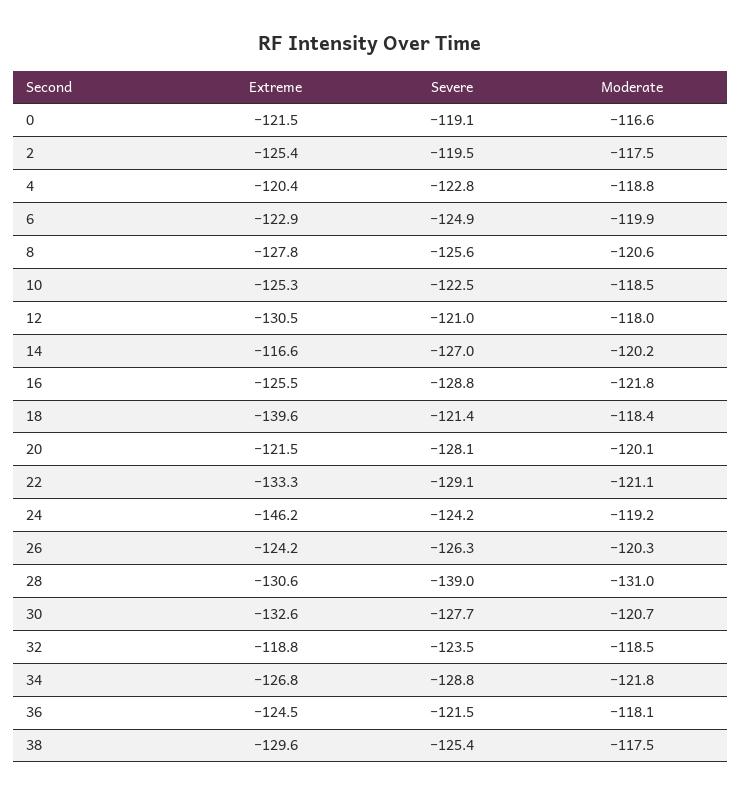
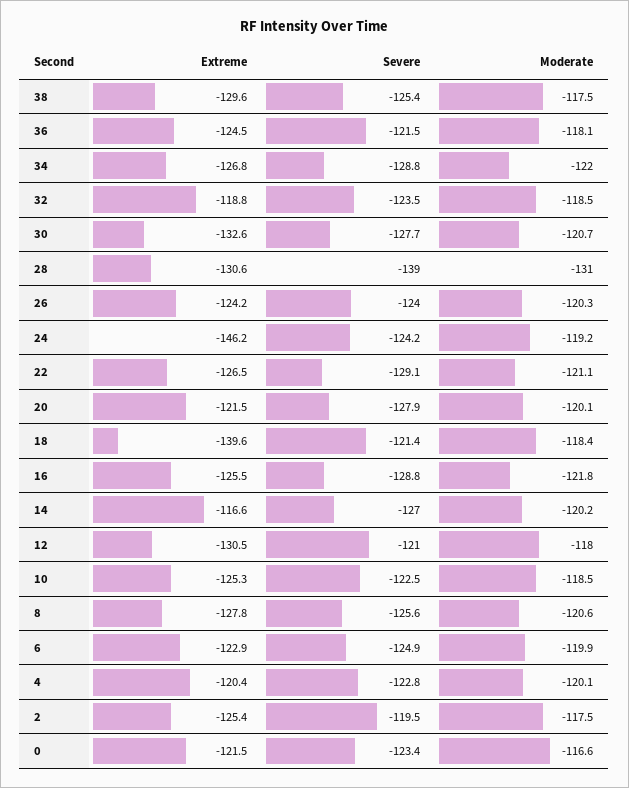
  {
    "Extreme": {
      "0": -121.5,
      "2": -125.4,
      "4": -120.4,
      "6": -122.9,
      "8": -127.8,
      "10": -125.3,
      "12": -130.5,
      "14": -116.6,
      "16": -125.5,
      "18": -139.6,
      "20": -121.5,
-     "22": -133.3,
+     "22": -126.5,
      "24": -146.2,
      "26": -124.2,
      "28": -130.6,
      "30": -132.6,
      "32": -118.8,
      "34": -126.8,
      "36": -124.5,
      "38": -129.6
    },
    "Severe": {
-     "0": -119.1,
+     "0": -123.4,
      "2": -119.5,
      "4": -122.8,
      "6": -124.9,
      "8": -125.6,
      "10": -122.5,
      "12": -121,
      "14": -127,
      "16": -128.8,
      "18": -121.4,
-     "20": -128.1,
+     "20": -127.9,
      "22": -129.1,
      "24": -124.2,
-     "26": -126.3,
+     "26": -124,
      "28": -139,
      "30": -127.7,
      "32": -123.5,
      "34": -128.8,
      "36": -121.5,
      "38": -125.4
    },
    "Moderate": {
      "0": -116.6,
      "2": -117.5,
-     "4": -118.8,
+     "4": -120.1,
      "6": -119.9,
      "8": -120.6,
      "10": -118.5,
      "12": -118,
      "14": -120.2,
      "16": -121.8,
      "18": -118.4,
      "20": -120.1,
      "22": -121.1,
      "24": -119.2,
      "26": -120.3,
      "28": -131,
      "30": -120.7,
      "32": -118.5,
-     "34": -121.8,
+     "34": -122,
      "36": -118.1,
      "38": -117.5
    }
  }

